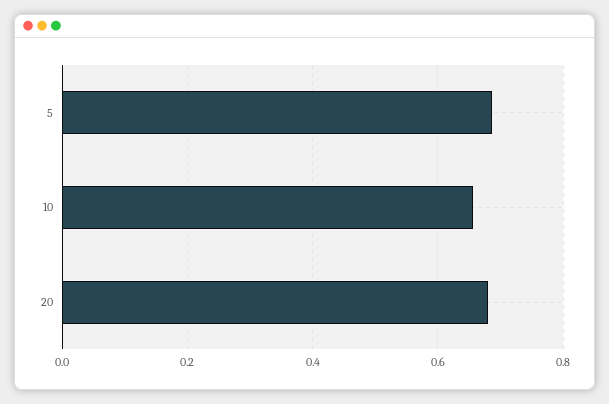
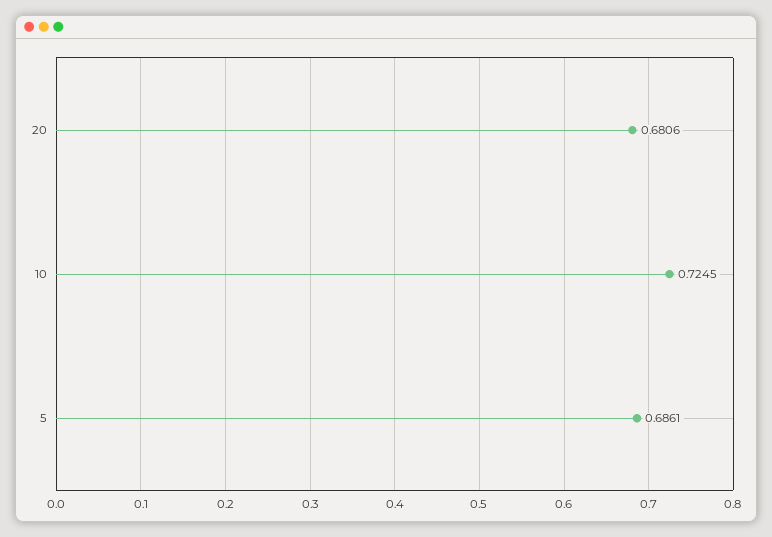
  {
    "5": 0.6861,
-   "10": 0.66,
+   "10": 0.7245,
    "20": 0.6806
  }

